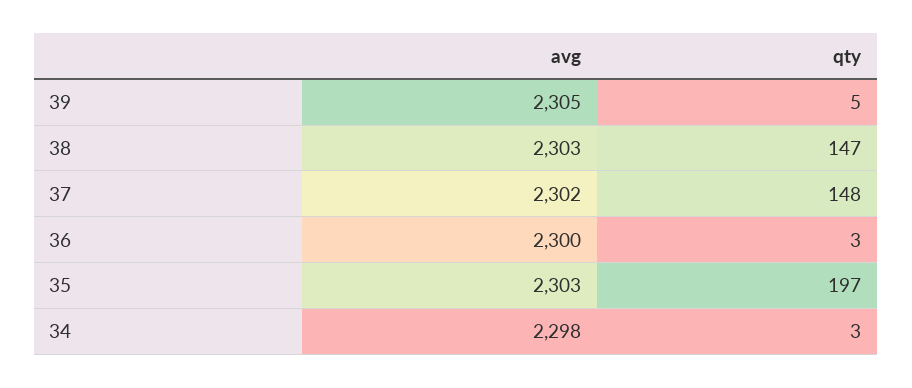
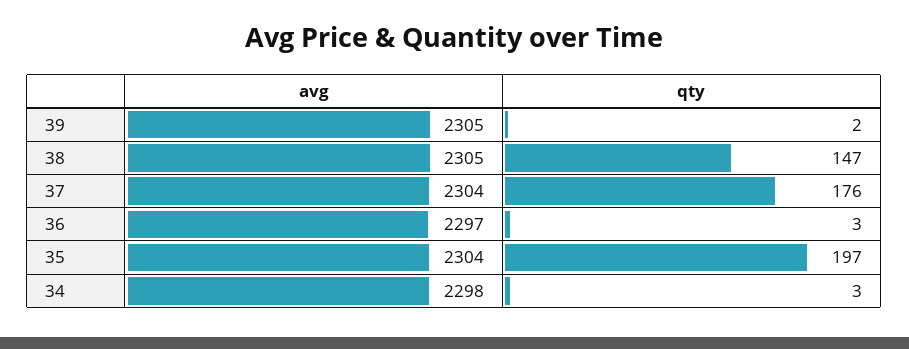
  {
    "avg": {
      "39": 2305,
-     "38": 2303,
+     "38": 2305,
-     "37": 2302,
+     "37": 2304,
-     "36": 2300,
+     "36": 2297,
-     "35": 2303,
+     "35": 2304,
      "34": 2298
    },
    "qty": {
-     "39": 5,
+     "39": 2,
      "38": 147,
-     "37": 148,
+     "37": 176,
      "36": 3,
      "35": 197,
      "34": 3
    }
  }

